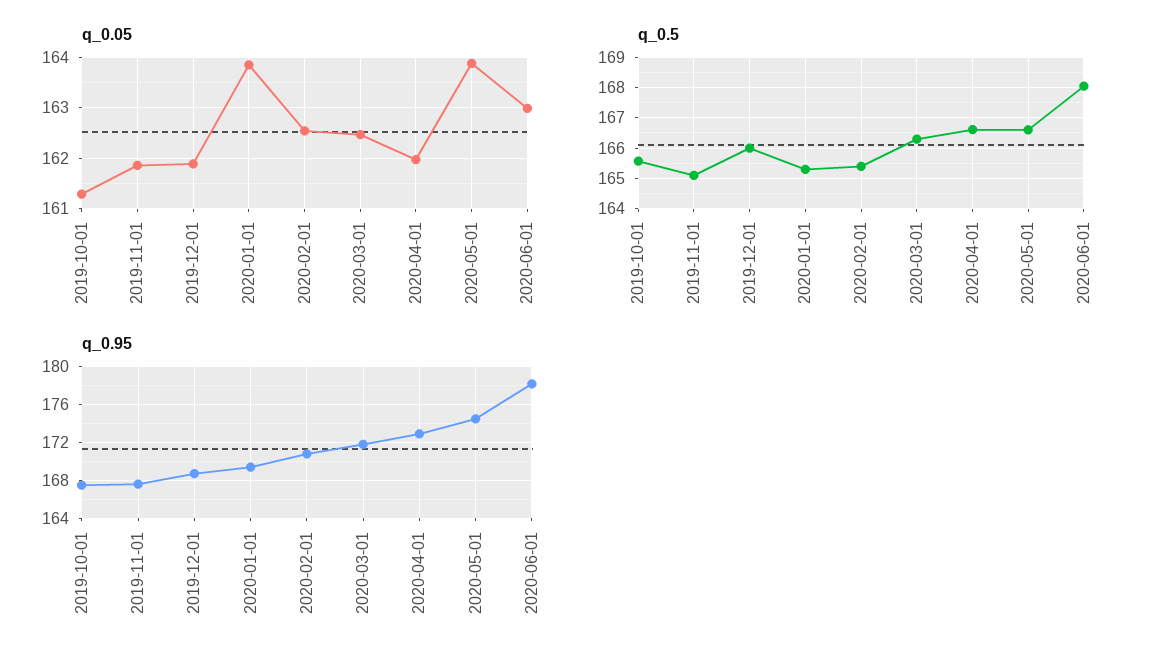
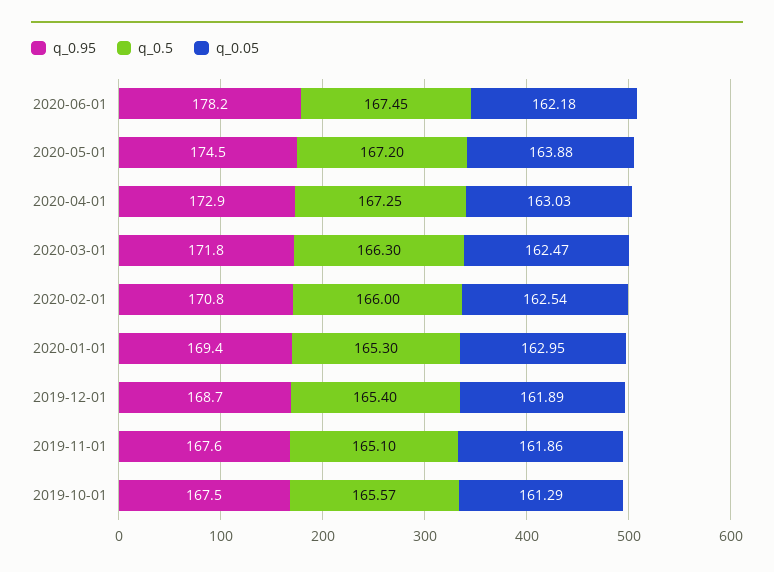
  {
    "q_0.05": {
      "2019-10-01": 161.29,
      "2019-11-01": 161.86,
      "2019-12-01": 161.89,
-     "2020-01-01": 163.8,
+     "2020-01-01": 162.95,
      "2020-02-01": 162.54,
      "2020-03-01": 162.47,
-     "2020-04-01": 162,
+     "2020-04-01": 163.03,
      "2020-05-01": 163.88,
-     "2020-06-01": 163
+     "2020-06-01": 162.18
    },
    "q_0.5": {
      "2019-10-01": 165.57,
      "2019-11-01": 165.1,
-     "2019-12-01": 166,
+     "2019-12-01": 165.4,
      "2020-01-01": 165.3,
-     "2020-02-01": 165.4,
+     "2020-02-01": 166,
      "2020-03-01": 166.3,
-     "2020-04-01": 166.6,
+     "2020-04-01": 167.25,
-     "2020-05-01": 166.6,
+     "2020-05-01": 167.2,
-     "2020-06-01": 168
+     "2020-06-01": 167.45
    },
    "q_0.95": {
      "2019-10-01": 167.5,
      "2019-11-01": 167.6,
      "2019-12-01": 168.7,
      "2020-01-01": 169.4,
      "2020-02-01": 170.8,
      "2020-03-01": 171.8,
      "2020-04-01": 172.9,
      "2020-05-01": 174.5,
      "2020-06-01": 178.2
    }
  }

